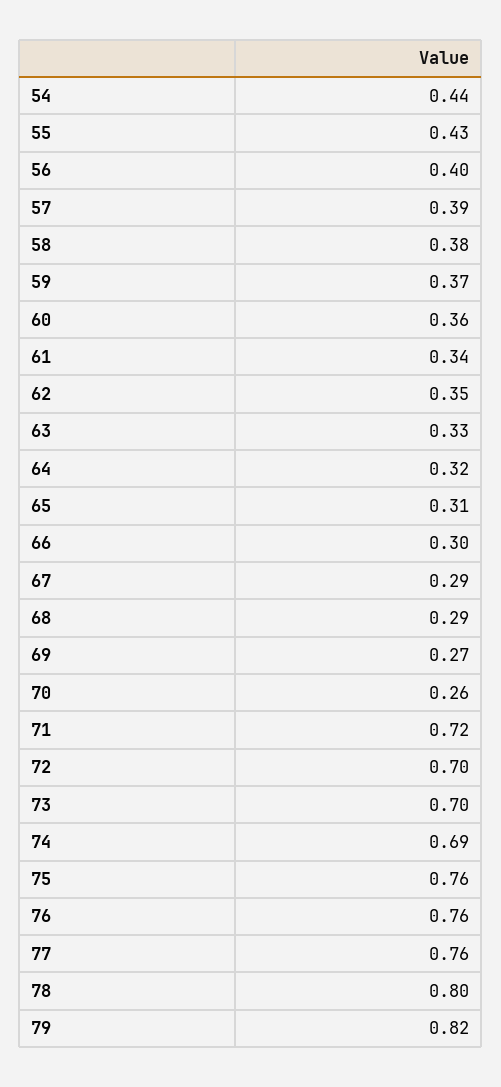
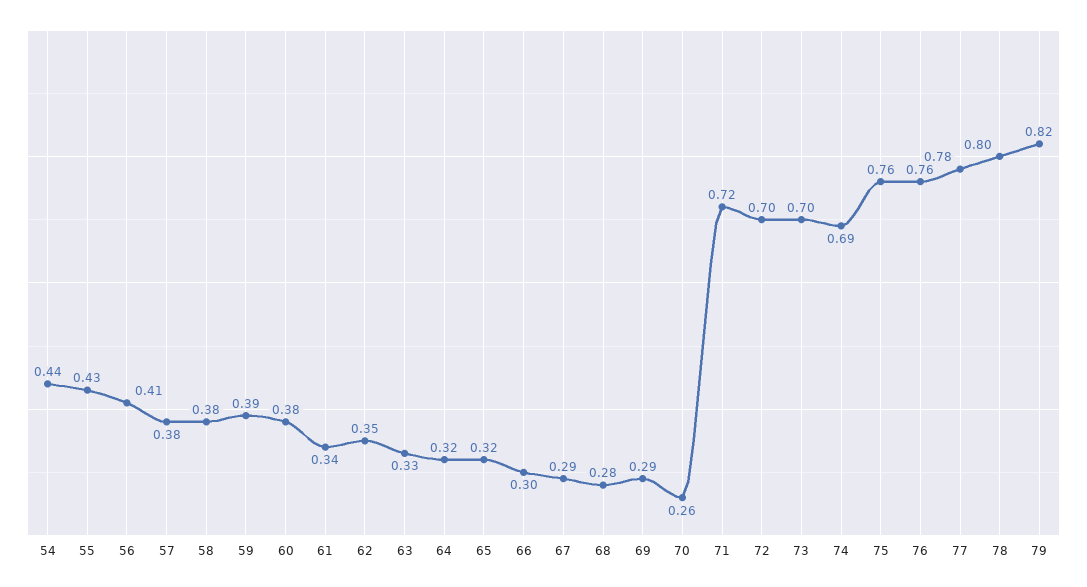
  {
    "54": 0.44,
    "55": 0.43,
-   "56": 0.4,
+   "56": 0.41,
-   "57": 0.39,
+   "57": 0.38,
    "58": 0.38,
-   "59": 0.37,
+   "59": 0.39,
-   "60": 0.36,
+   "60": 0.38,
    "61": 0.34,
    "62": 0.35,
    "63": 0.33,
    "64": 0.32,
-   "65": 0.31,
+   "65": 0.32,
    "66": 0.3,
    "67": 0.29,
-   "68": 0.29,
+   "68": 0.28,
-   "69": 0.27,
+   "69": 0.29,
    "70": 0.26,
    "71": 0.72,
    "72": 0.7,
    "73": 0.7,
    "74": 0.69,
    "75": 0.76,
    "76": 0.76,
-   "77": 0.76,
+   "77": 0.78,
    "78": 0.8,
    "79": 0.82
  }

